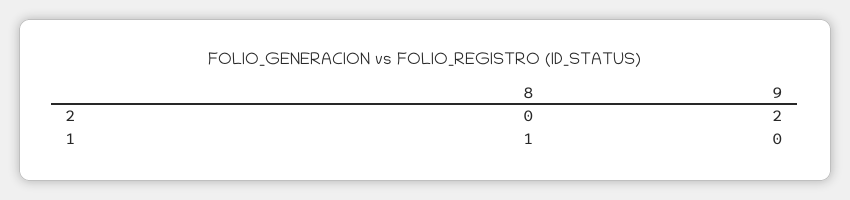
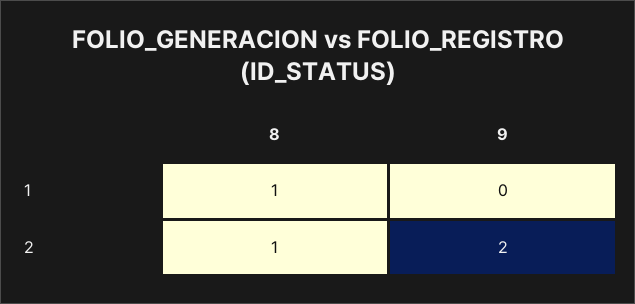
  {
    "8": {
-     "2": 0,
+     "2": 1,
      "1": 1
    },
    "9": {
      "2": 2,
      "1": 0
    }
  }

